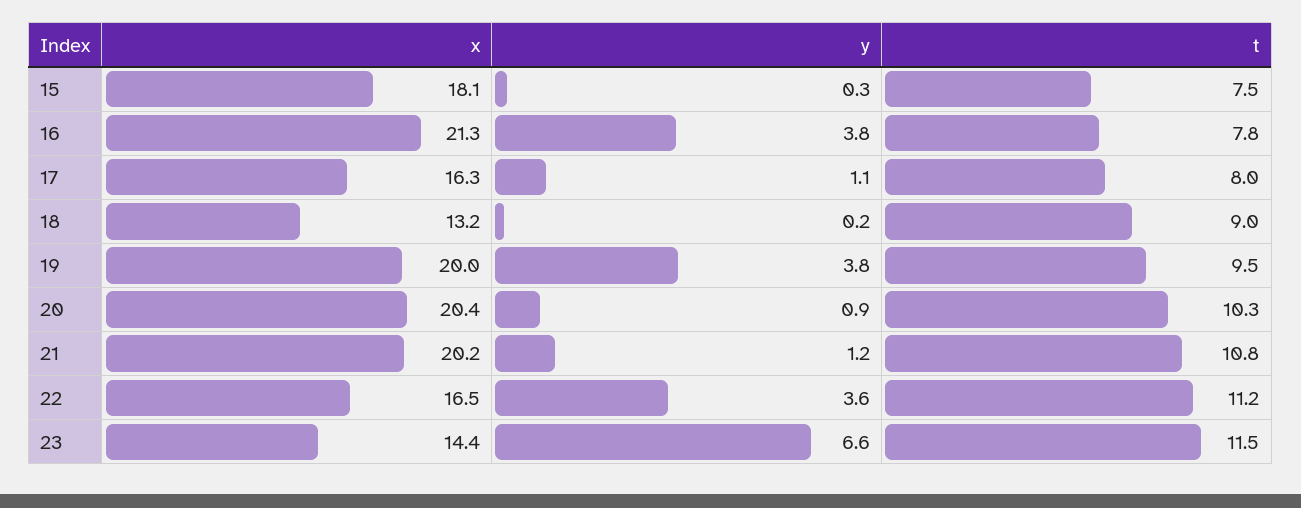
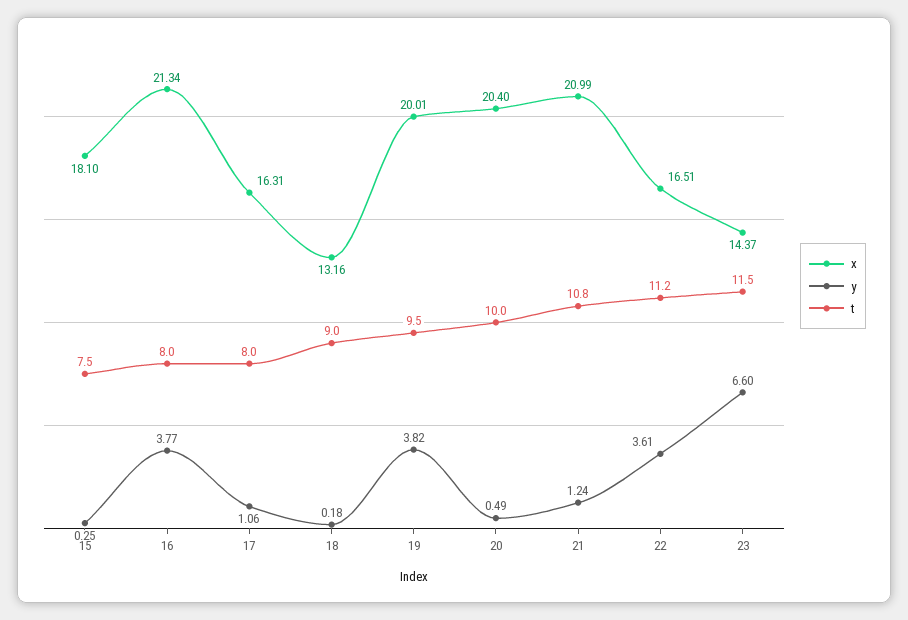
  {
    "x": {
      "15": 18.1,
      "16": 21.34,
      "17": 16.31,
      "18": 13.16,
      "19": 20.01,
      "20": 20.4,
-     "21": 20.2,
+     "21": 20.99,
      "22": 16.51,
      "23": 14.37
    },
    "y": {
      "15": 0.25,
      "16": 3.77,
      "17": 1.06,
      "18": 0.18,
      "19": 3.82,
-     "20": 0.9,
+     "20": 0.49,
      "21": 1.24,
      "22": 3.61,
      "23": 6.6
    },
    "t": {
      "15": 7.5,
-     "16": 7.8,
+     "16": 8,
      "17": 8,
      "18": 9,
      "19": 9.5,
-     "20": 10.3,
+     "20": 10,
      "21": 10.8,
      "22": 11.2,
      "23": 11.5
    }
  }

